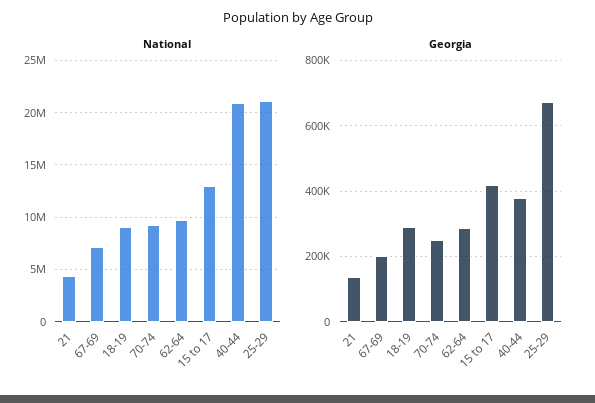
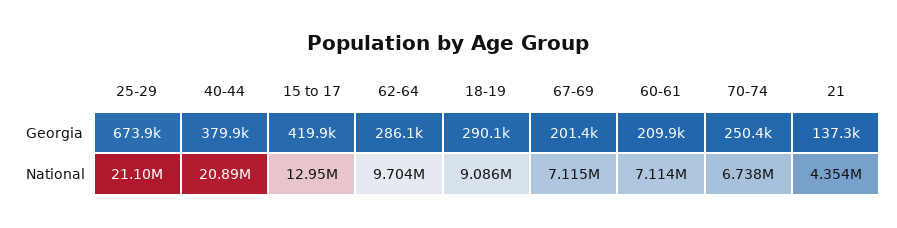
  {
    "National": {
      "21": 4354000,
      "67-69": 7115000,
      "18-19": 9086000,
-     "70-74": 9000000,
+     "70-74": 6738000,
      "62-64": 9704000,
      "15 to 17": 12950000,
      "40-44": 20890000,
-     "25-29": 21100000
+     "25-29": 21100000,
+     "60-61": 7114000
    },
    "Georgia": {
      "21": 137300,
      "67-69": 201400,
      "18-19": 290100,
      "70-74": 250400,
      "62-64": 286100,
      "15 to 17": 419900,
      "40-44": 379900,
-     "25-29": 673900
+     "25-29": 673900,
+     "60-61": 209900
    }
  }

